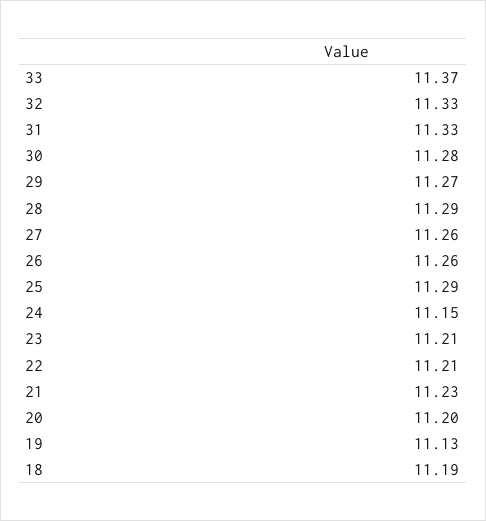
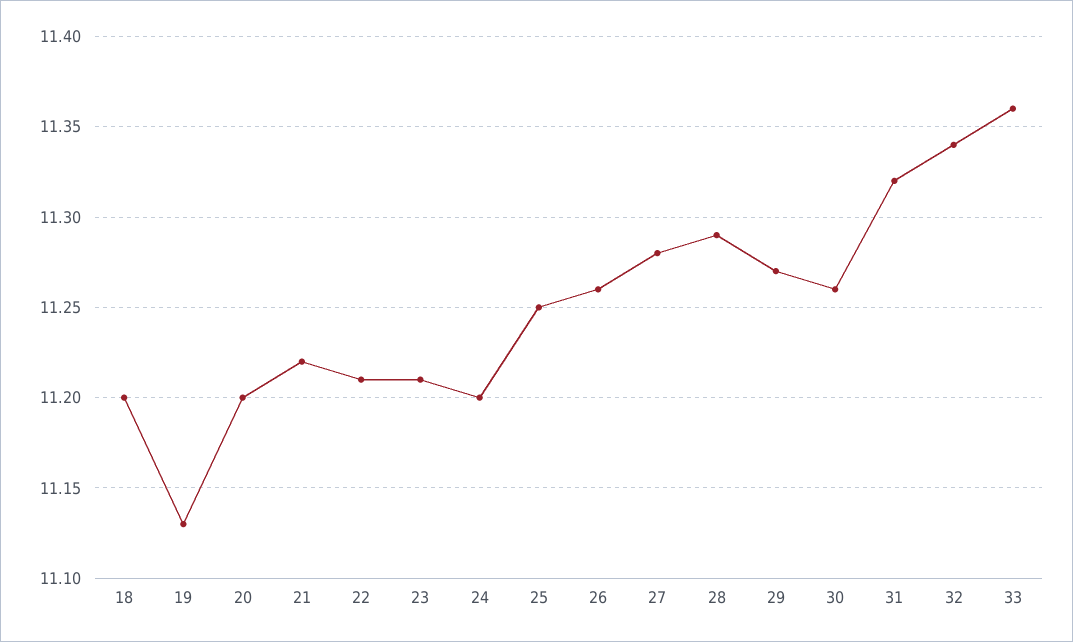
  {
-   "33": 11.37,
+   "33": 11.36,
-   "32": 11.33,
+   "32": 11.34,
-   "31": 11.33,
+   "31": 11.32,
-   "30": 11.28,
+   "30": 11.26,
    "29": 11.27,
    "28": 11.29,
-   "27": 11.26,
+   "27": 11.28,
    "26": 11.26,
-   "25": 11.29,
+   "25": 11.25,
-   "24": 11.15,
+   "24": 11.2,
    "23": 11.21,
    "22": 11.21,
-   "21": 11.23,
+   "21": 11.22,
    "20": 11.2,
    "19": 11.13,
-   "18": 11.19
+   "18": 11.2
  }

